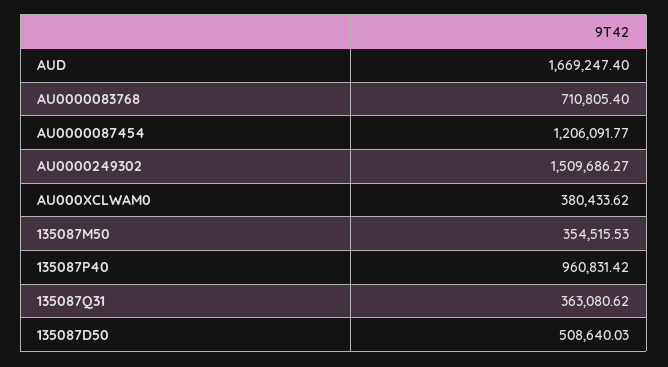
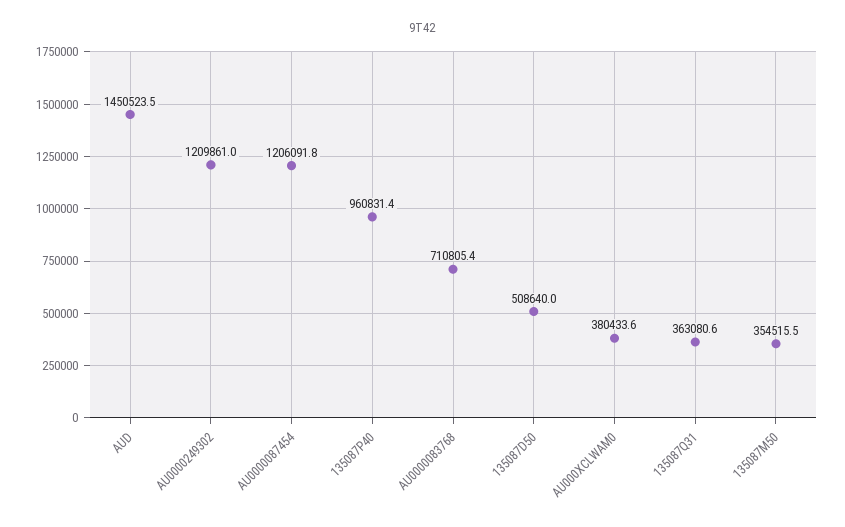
  {
-   "AUD": 1669247.4,
+   "AUD": 1450523.5,
    "AU0000083768": 710805.4,
    "AU0000087454": 1206091.77,
-   "AU0000249302": 1509686.27,
+   "AU0000249302": 1209861,
    "AU000XCLWAM0": 380433.62,
    "135087M50": 354515.53,
    "135087P40": 960831.42,
    "135087Q31": 363080.62,
    "135087D50": 508640.03
  }

